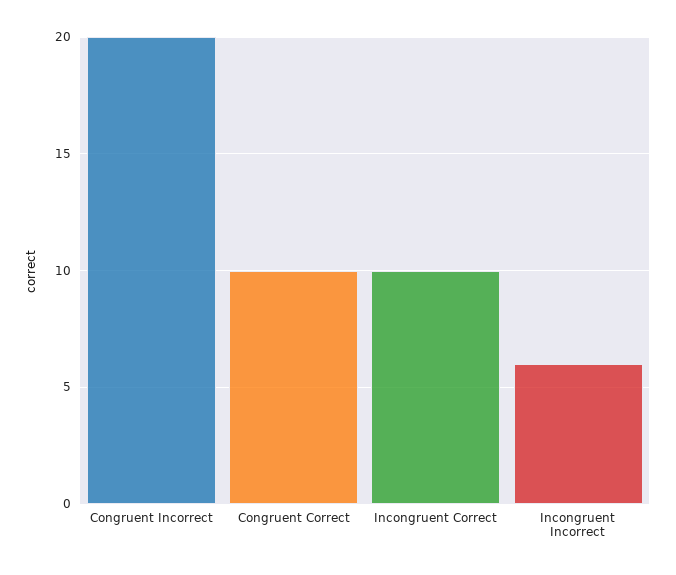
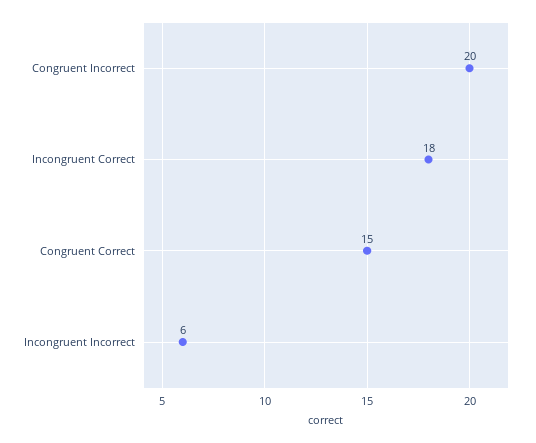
  {
    "Congruent Incorrect": 20,
-   "Congruent Correct": 10,
+   "Congruent Correct": 15,
-   "Incongruent Correct": 10,
+   "Incongruent Correct": 18,
    "Incongruent Incorrect": 6
  }

